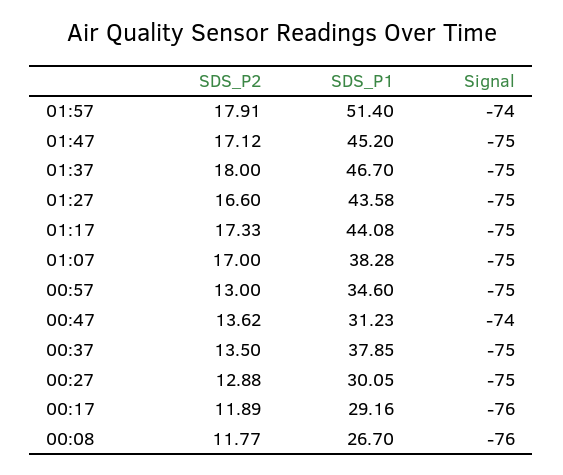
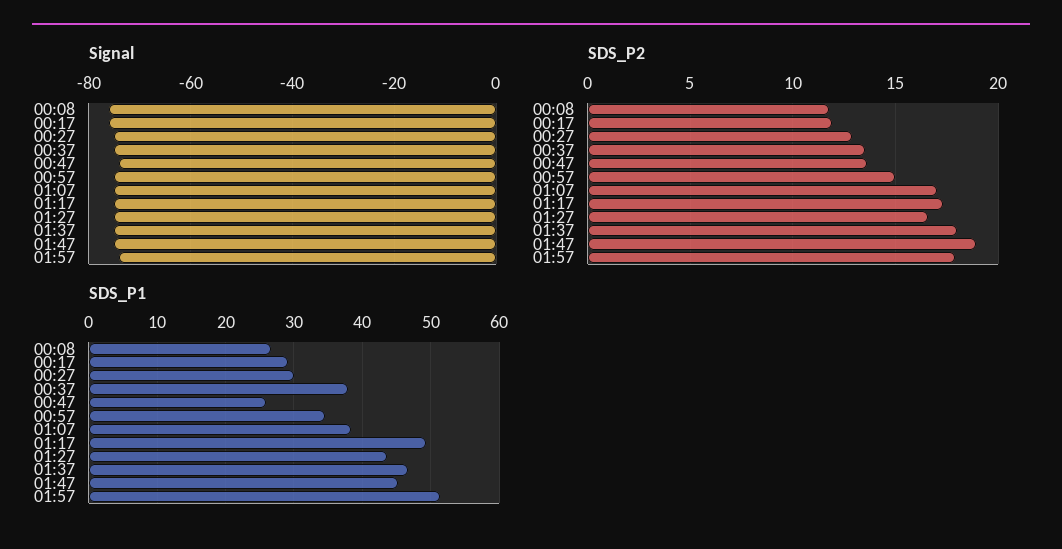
  {
    "SDS_P2": {
      "01:57": 17.91,
-     "01:47": 17.12,
+     "01:47": 19,
      "01:37": 18,
      "01:27": 16.6,
      "01:17": 17.33,
      "01:07": 17,
-     "00:57": 13,
+     "00:57": 15,
      "00:47": 13.62,
      "00:37": 13.5,
      "00:27": 12.88,
      "00:17": 11.89,
      "00:08": 11.77
    },
    "SDS_P1": {
      "01:57": 51.4,
      "01:47": 45.2,
      "01:37": 46.7,
      "01:27": 43.58,
-     "01:17": 44.08,
+     "01:17": 49,
      "01:07": 38.28,
      "00:57": 34.6,
-     "00:47": 31.23,
+     "00:47": 26,
      "00:37": 37.85,
      "00:27": 30.05,
      "00:17": 29.16,
      "00:08": 26.7
    },
    "Signal": {
      "01:57": -74,
      "01:47": -75,
      "01:37": -75,
      "01:27": -75,
      "01:17": -75,
      "01:07": -75,
      "00:57": -75,
      "00:47": -74,
      "00:37": -75,
      "00:27": -75,
      "00:17": -76,
      "00:08": -76
    }
  }

